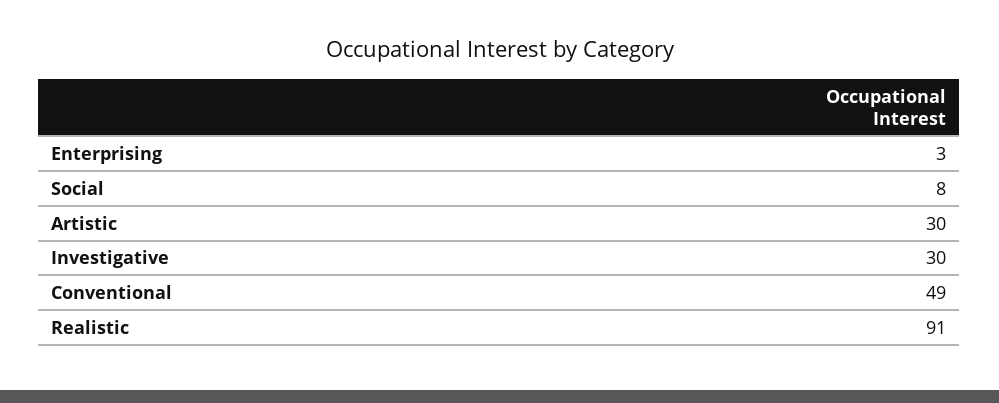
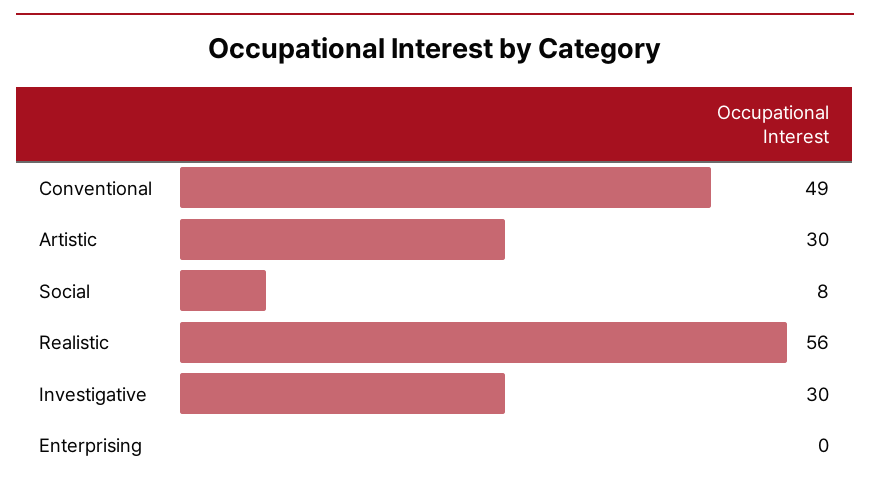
  {
-   "Enterprising": 3,
+   "Enterprising": 0,
    "Social": 8,
    "Artistic": 30,
    "Investigative": 30,
    "Conventional": 49,
-   "Realistic": 91
+   "Realistic": 56
  }

